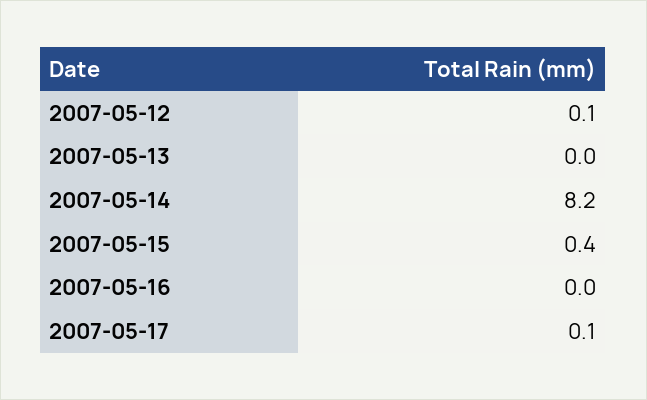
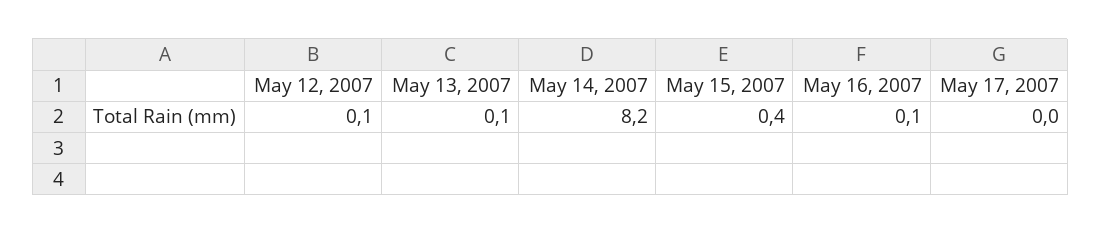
  {
    "2007-05-12": 0.1,
-   "2007-05-13": 0,
+   "2007-05-13": 0.1,
    "2007-05-14": 8.2,
    "2007-05-15": 0.4,
-   "2007-05-16": 0,
+   "2007-05-16": 0.1,
-   "2007-05-17": 0.1
+   "2007-05-17": 0
  }

